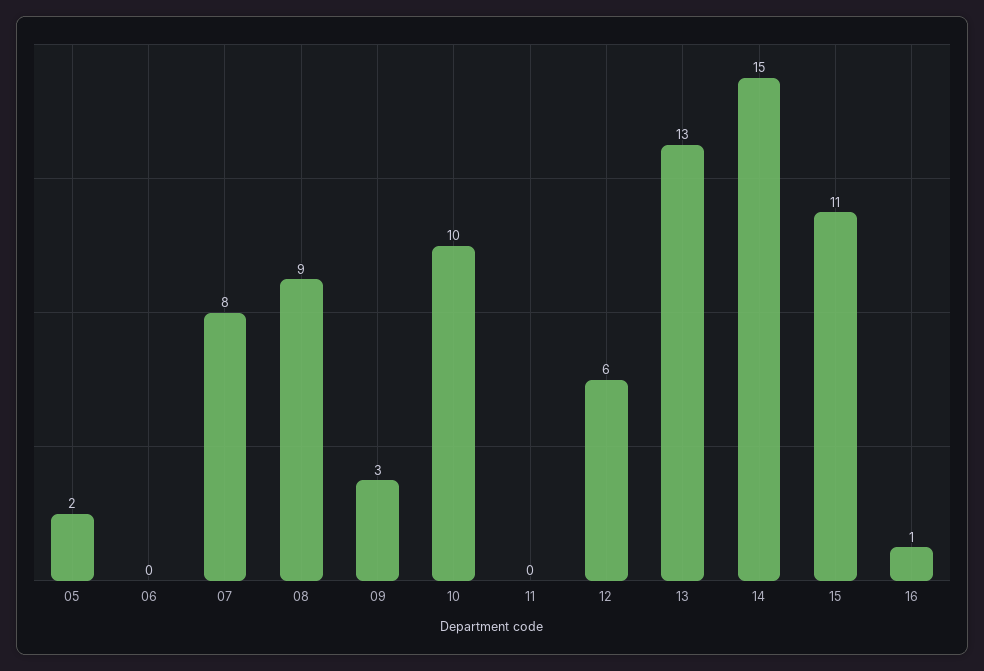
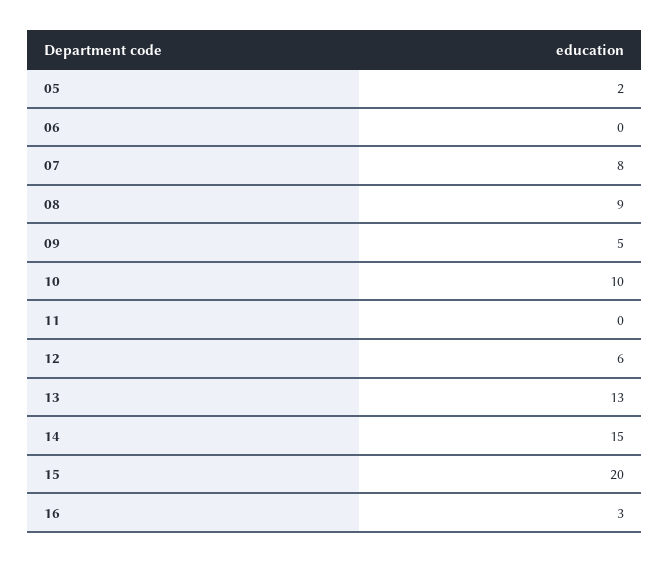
  {
    "05": 2,
    "06": 0,
    "07": 8,
    "08": 9,
-   "09": 3,
+   "09": 5,
    "10": 10,
    "11": 0,
    "12": 6,
    "13": 13,
    "14": 15,
-   "15": 11,
+   "15": 20,
-   "16": 1
+   "16": 3
  }

